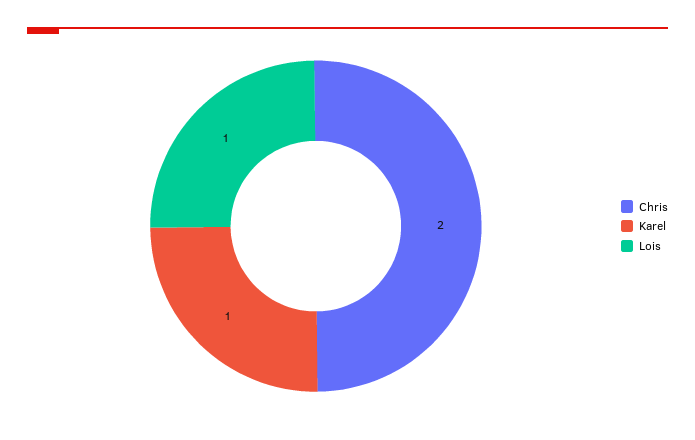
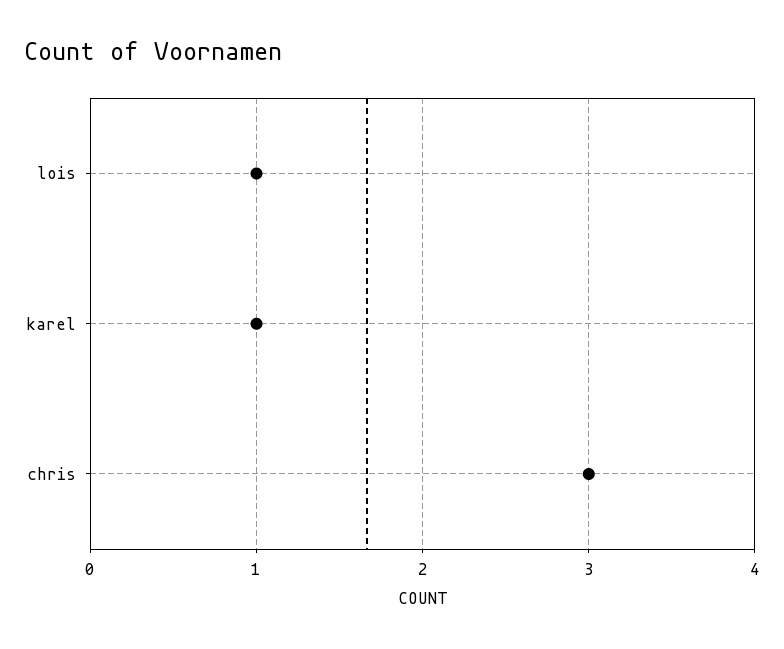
  {
-   "Chris": 2,
+   "Chris": 3,
    "Karel": 1,
    "Lois": 1
  }

